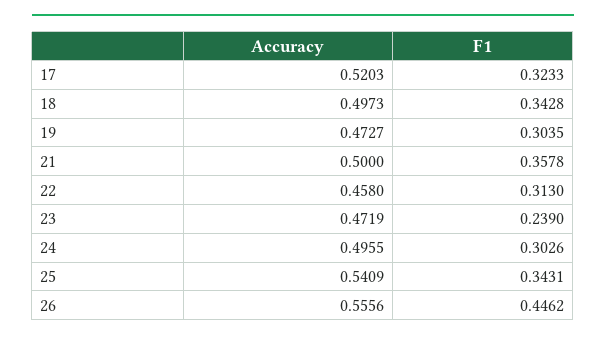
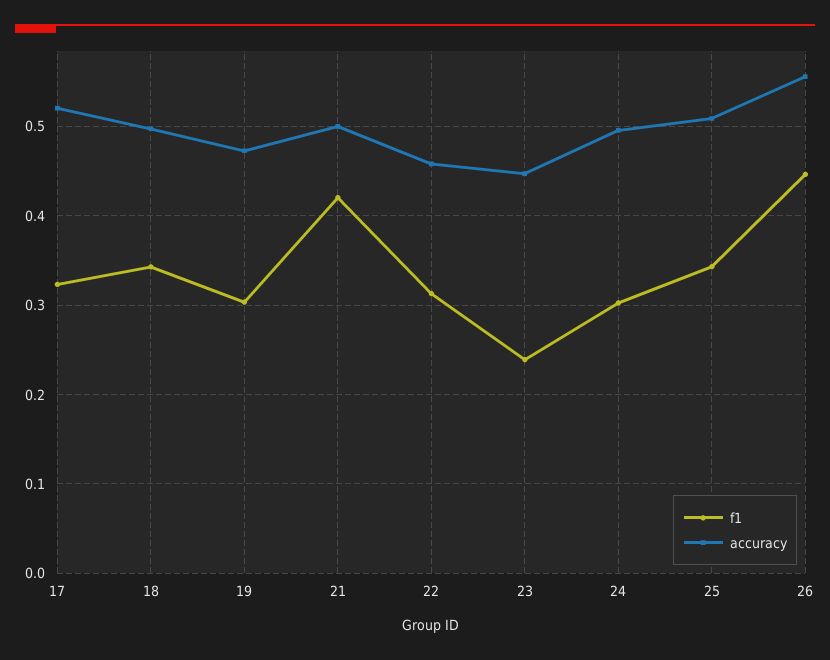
  {
    "Accuracy": {
      "17": 0.5203,
      "18": 0.4973,
      "19": 0.4727,
      "21": 0.5,
      "22": 0.458,
-     "23": 0.4719,
+     "23": 0.45,
      "24": 0.4955,
-     "25": 0.5409,
+     "25": 0.51,
      "26": 0.5556
    },
    "F1": {
      "17": 0.3233,
      "18": 0.3428,
      "19": 0.3035,
-     "21": 0.3578,
+     "21": 0.42,
      "22": 0.313,
      "23": 0.239,
      "24": 0.3026,
      "25": 0.3431,
      "26": 0.4462
    }
  }

